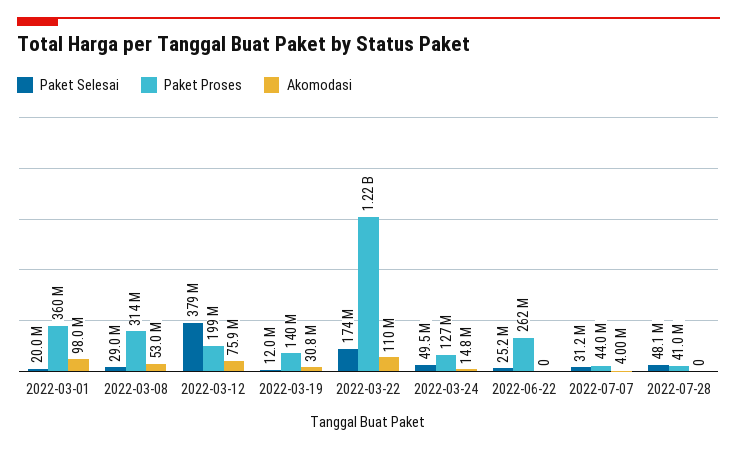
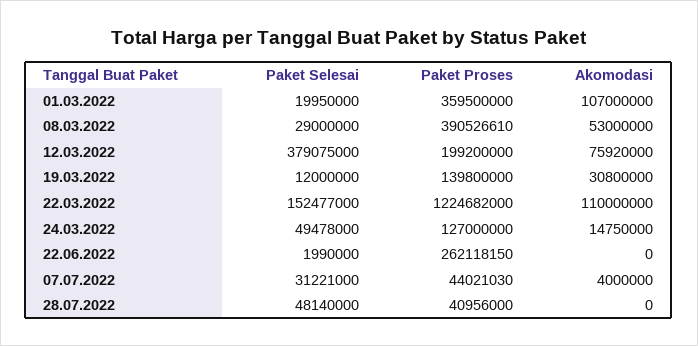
  {
    "Paket Selesai": {
      "2022-03-01": 19950000,
      "2022-03-08": 29000000,
      "2022-03-12": 379075000,
      "2022-03-19": 12000000,
-     "2022-03-22": 174000000,
+     "2022-03-22": 152477000,
      "2022-03-24": 49478000,
-     "2022-06-22": 25200000,
+     "2022-06-22": 1990000,
      "2022-07-07": 31221000,
      "2022-07-28": 48140000
    },
    "Paket Proses": {
      "2022-03-01": 359500000,
-     "2022-03-08": 314000000,
+     "2022-03-08": 390526610,
      "2022-03-12": 199200000,
      "2022-03-19": 139800000,
      "2022-03-22": 1224682000,
      "2022-03-24": 127000000,
      "2022-06-22": 262118150,
      "2022-07-07": 44021030,
      "2022-07-28": 40956000
    },
    "Akomodasi": {
-     "2022-03-01": 98000000,
+     "2022-03-01": 107000000,
      "2022-03-08": 53000000,
      "2022-03-12": 75920000,
      "2022-03-19": 30800000,
      "2022-03-22": 110000000,
      "2022-03-24": 14750000,
      "2022-06-22": 0,
      "2022-07-07": 4000000,
      "2022-07-28": 0
    }
  }

